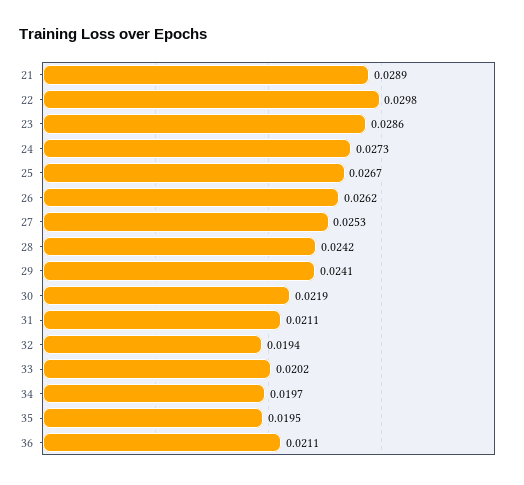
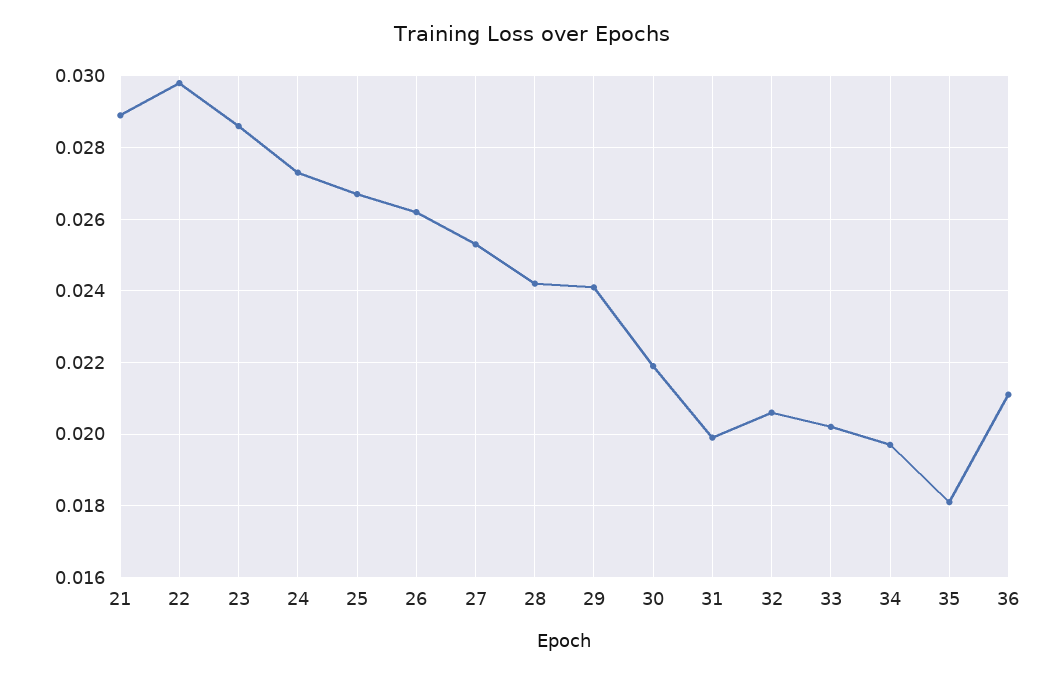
  {
    "21": 0.0289,
    "22": 0.0298,
    "23": 0.0286,
    "24": 0.0273,
    "25": 0.0267,
    "26": 0.0262,
    "27": 0.0253,
    "28": 0.0242,
    "29": 0.0241,
    "30": 0.0219,
-   "31": 0.0211,
+   "31": 0.02,
-   "32": 0.0194,
+   "32": 0.0205,
    "33": 0.0202,
    "34": 0.0197,
-   "35": 0.0195,
+   "35": 0.018,
    "36": 0.0211
  }

